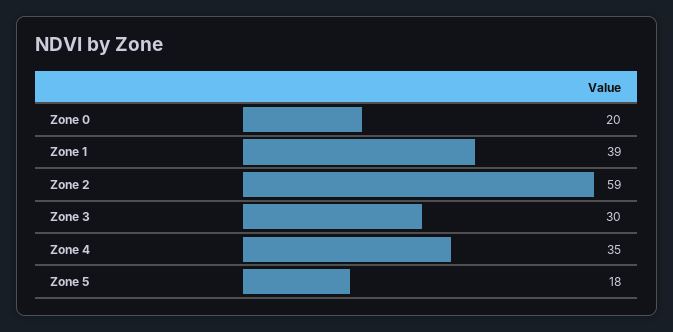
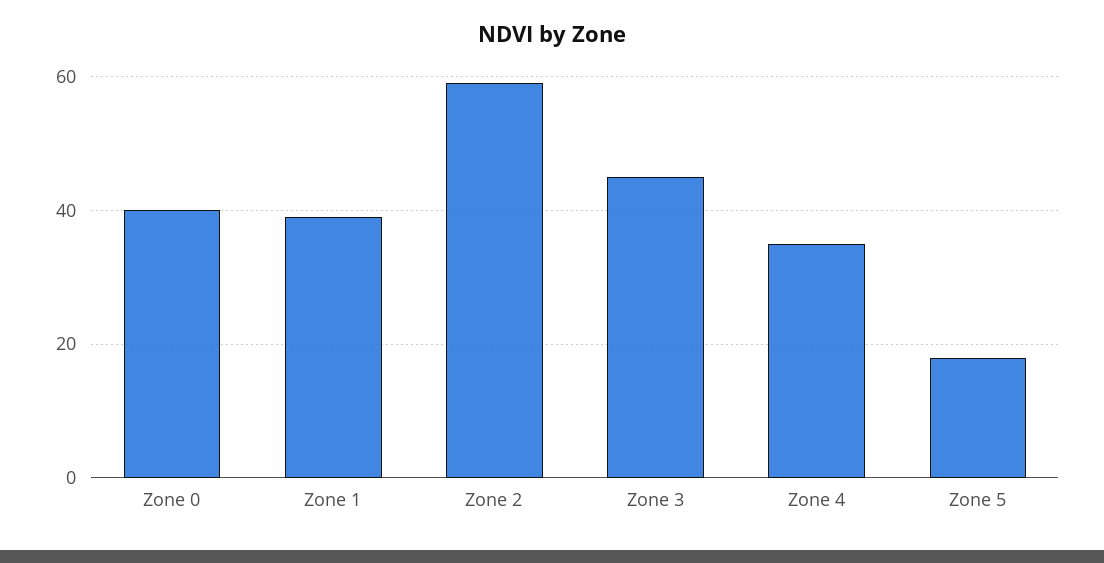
  {
-   "Zone 0": 20,
+   "Zone 0": 40,
    "Zone 1": 39,
    "Zone 2": 59,
-   "Zone 3": 30,
+   "Zone 3": 45,
    "Zone 4": 35,
    "Zone 5": 18
  }

